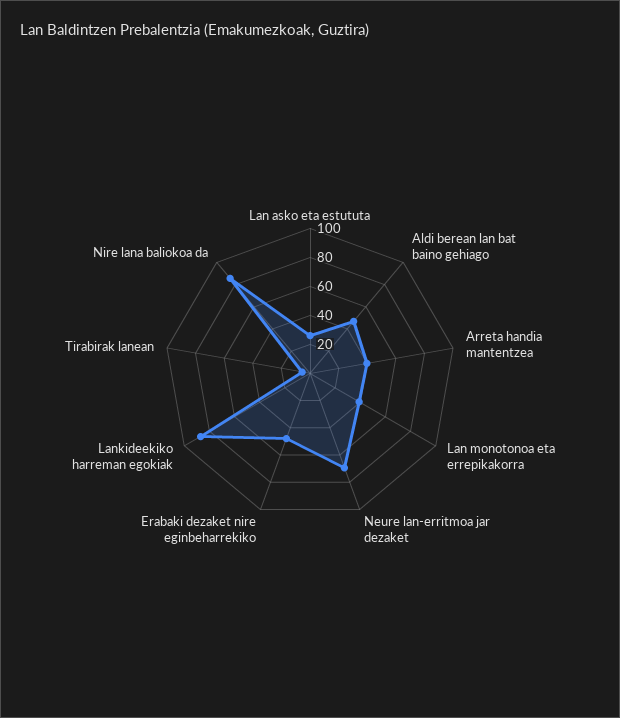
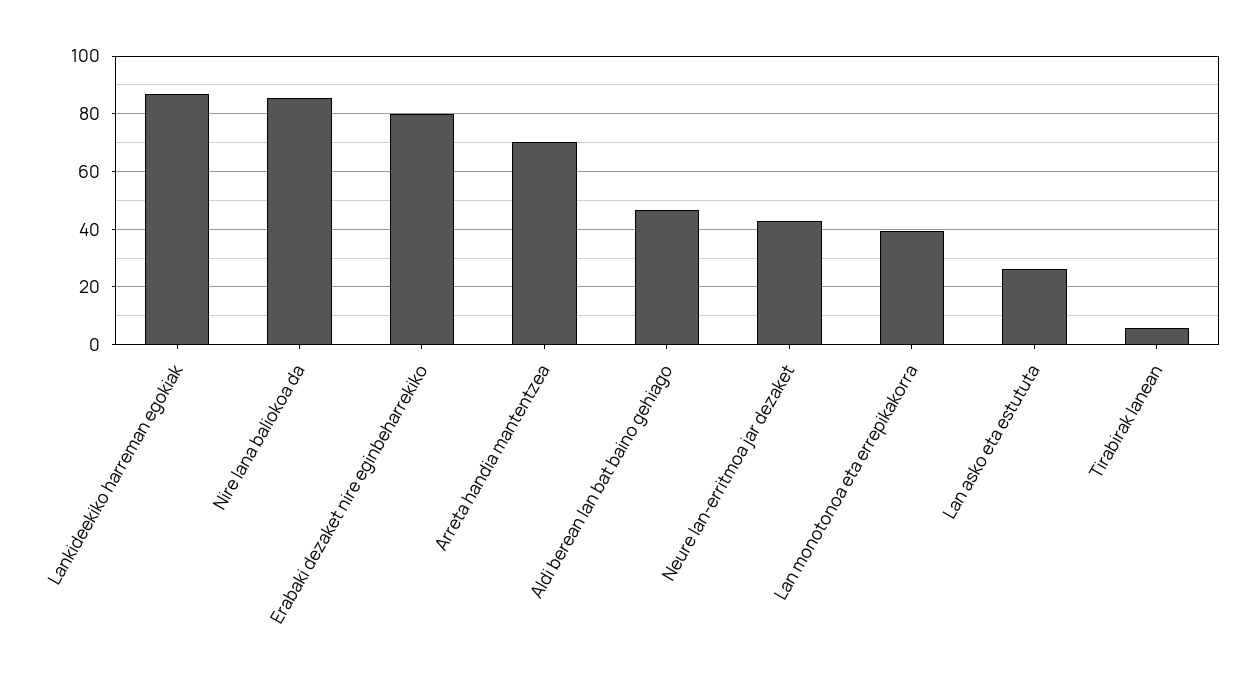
  {
    "Lan asko eta estututa": 25,
    "Aldi berean lan bat baino gehiago": 47.5,
-   "Arreta handia mantentzea": 40,
+   "Arreta handia mantentzea": 70,
    "Lan monotonoa eta errepikakorra": 40,
-   "Neure lan-erritmoa jar dezaket": 70,
+   "Neure lan-erritmoa jar dezaket": 42.5,
-   "Erabaki dezaket nire eginbeharrekiko": 50,
+   "Erabaki dezaket nire eginbeharrekiko": 80,
    "Lankideekiko harreman egokiak": 87.5,
    "Tirabirak lanean": 5,
    "Nire lana baliokoa da": 85
  }

